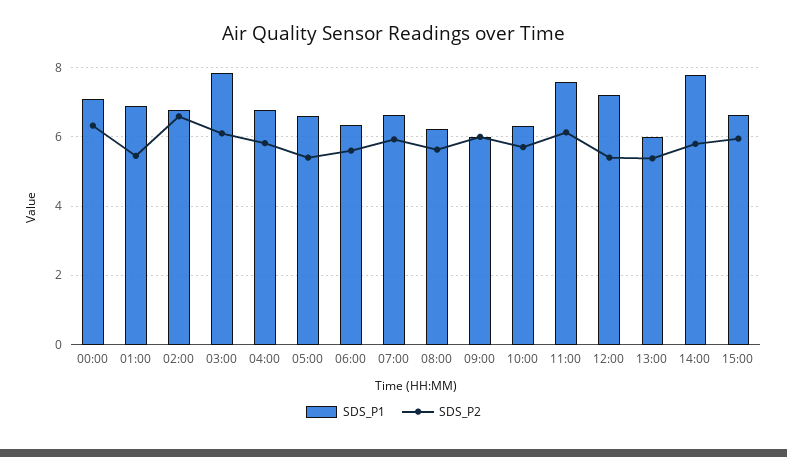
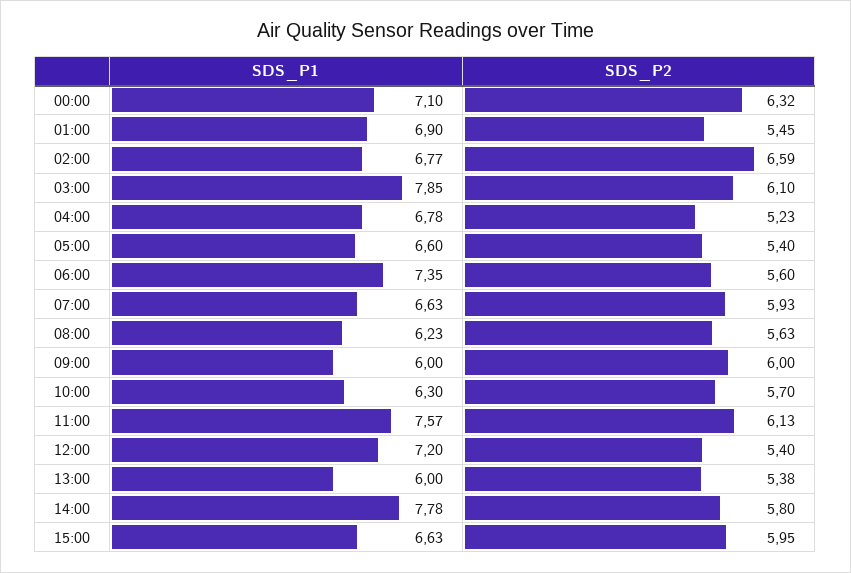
  {
    "SDS_P1": {
      "00:00": 7.1,
      "01:00": 6.9,
      "02:00": 6.77,
      "03:00": 7.85,
      "04:00": 6.78,
      "05:00": 6.6,
-     "06:00": 6.4,
+     "06:00": 7.35,
      "07:00": 6.63,
      "08:00": 6.23,
      "09:00": 6,
      "10:00": 6.3,
      "11:00": 7.57,
      "12:00": 7.2,
      "13:00": 6,
      "14:00": 7.78,
      "15:00": 6.63
    },
    "SDS_P2": {
      "00:00": 6.32,
      "01:00": 5.45,
      "02:00": 6.59,
      "03:00": 6.1,
-     "04:00": 5.8,
+     "04:00": 5.23,
      "05:00": 5.4,
      "06:00": 5.6,
      "07:00": 5.93,
      "08:00": 5.63,
      "09:00": 6,
      "10:00": 5.7,
      "11:00": 6.13,
      "12:00": 5.4,
      "13:00": 5.38,
      "14:00": 5.8,
      "15:00": 5.95
    }
  }

